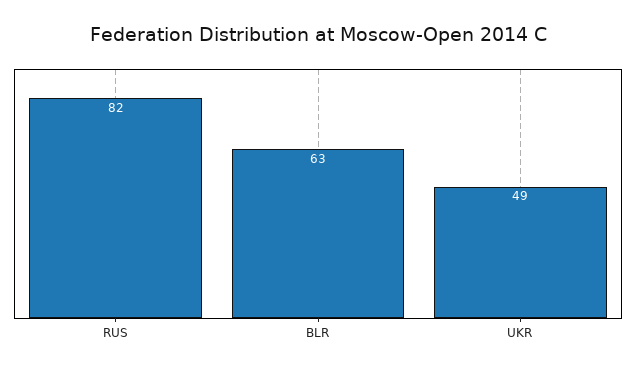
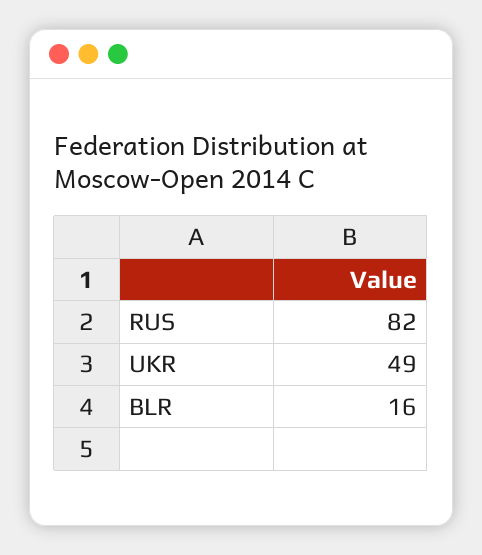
  {
    "RUS": 82,
-   "BLR": 63,
+   "BLR": 16,
    "UKR": 49
  }

